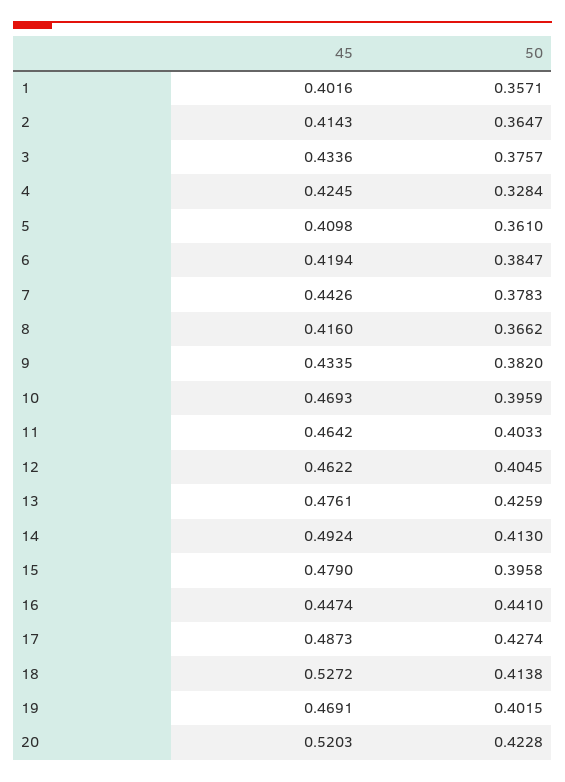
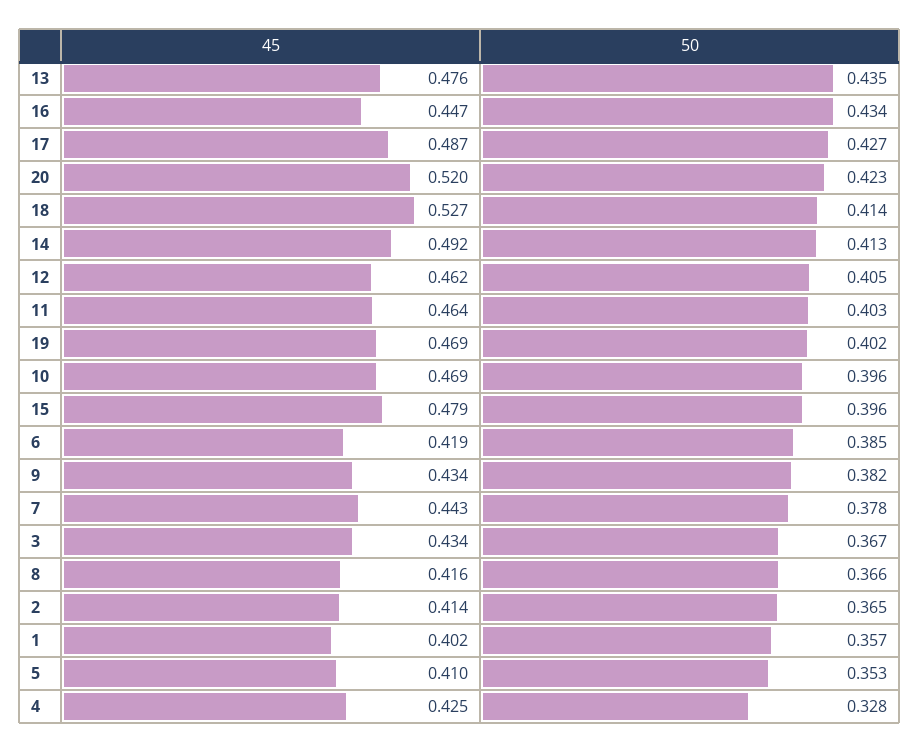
  {
    "45": {
      "1": 0.4016,
      "2": 0.4143,
      "3": 0.4336,
      "4": 0.4245,
      "5": 0.4098,
      "6": 0.4194,
      "7": 0.4426,
      "8": 0.416,
      "9": 0.4335,
      "10": 0.4693,
      "11": 0.4642,
      "12": 0.4622,
      "13": 0.4761,
      "14": 0.4924,
      "15": 0.479,
      "16": 0.4474,
      "17": 0.4873,
      "18": 0.5272,
      "19": 0.4691,
      "20": 0.5203
    },
    "50": {
      "1": 0.3571,
      "2": 0.3647,
-     "3": 0.3757,
+     "3": 0.367,
      "4": 0.3284,
-     "5": 0.361,
+     "5": 0.353,
      "6": 0.3847,
      "7": 0.3783,
      "8": 0.3662,
      "9": 0.382,
      "10": 0.3959,
      "11": 0.4033,
      "12": 0.4045,
-     "13": 0.4259,
+     "13": 0.435,
      "14": 0.413,
      "15": 0.3958,
-     "16": 0.441,
+     "16": 0.434,
      "17": 0.4274,
      "18": 0.4138,
      "19": 0.4015,
      "20": 0.4228
    }
  }

